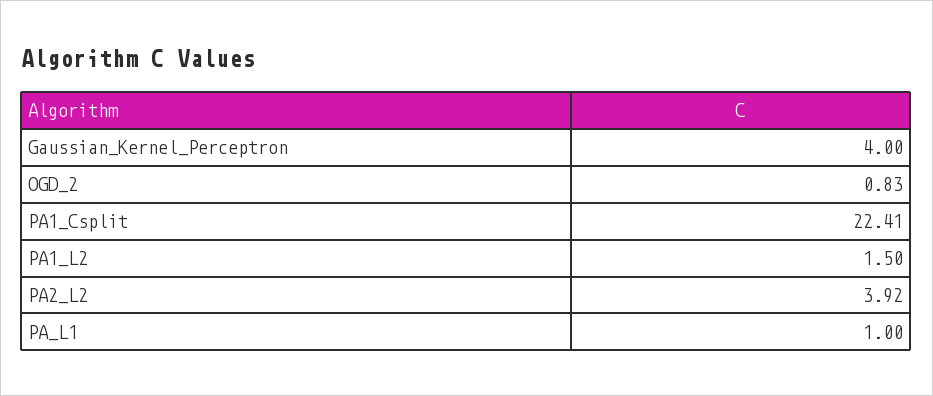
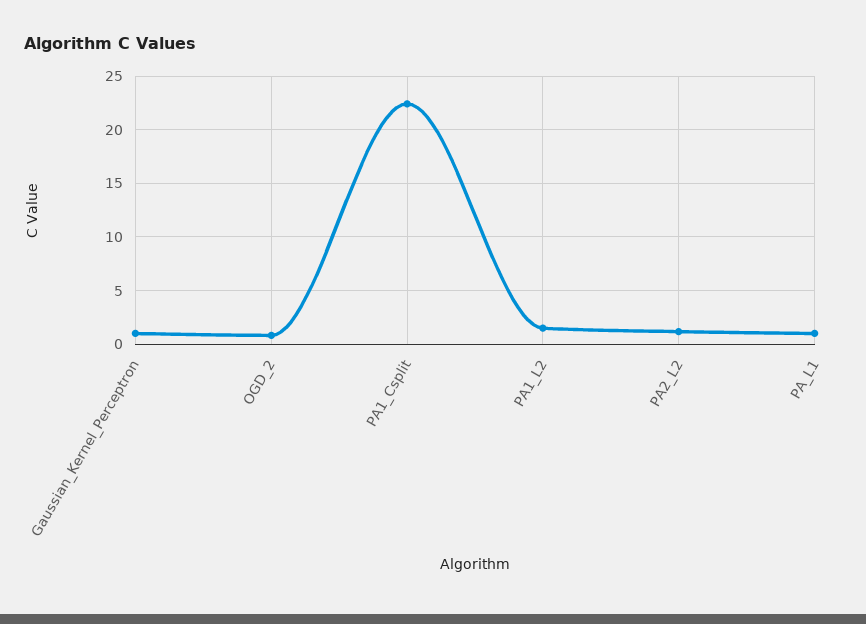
  {
-   "Gaussian_Kernel_Perceptron": 4,
+   "Gaussian_Kernel_Perceptron": 1,
    "OGD_2": 0.83,
    "PA1_Csplit": 22.41,
    "PA1_L2": 1.5,
-   "PA2_L2": 3.92,
+   "PA2_L2": 1,
    "PA_L1": 1
  }

